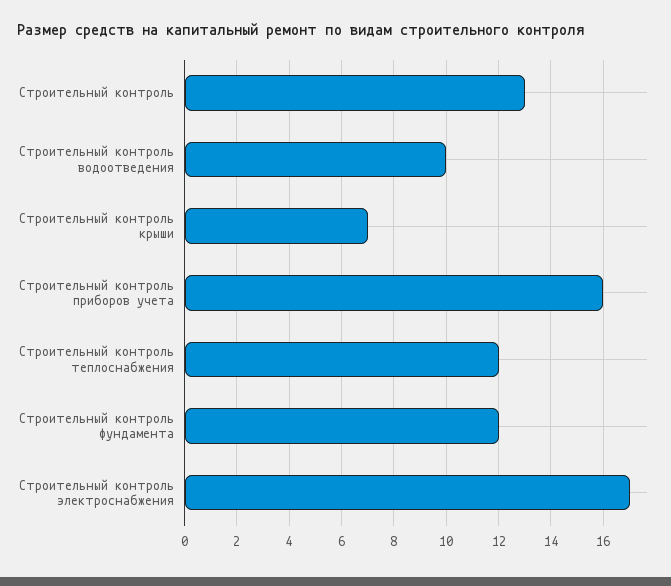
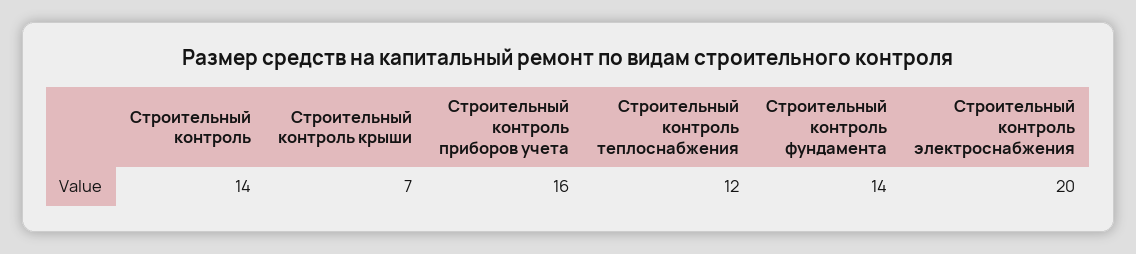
  {
-   "Строительный контроль": 13,
+   "Строительный контроль": 14,
-   "Строительный контроль водоотведения": 10,
    "Строительный контроль крыши": 7,
    "Строительный контроль приборов учета": 16,
    "Строительный контроль теплоснабжения": 12,
-   "Строительный контроль фундамента": 12,
+   "Строительный контроль фундамента": 14,
-   "Строительный контроль электроснабжения": 17
+   "Строительный контроль электроснабжения": 20
  }

